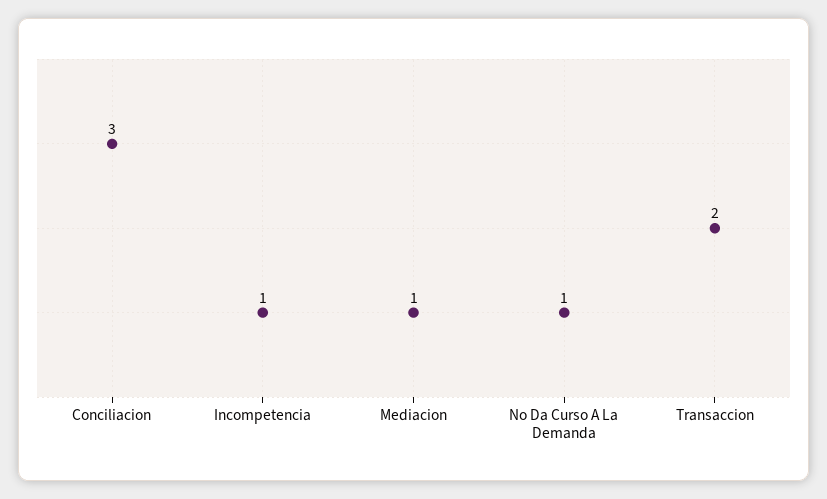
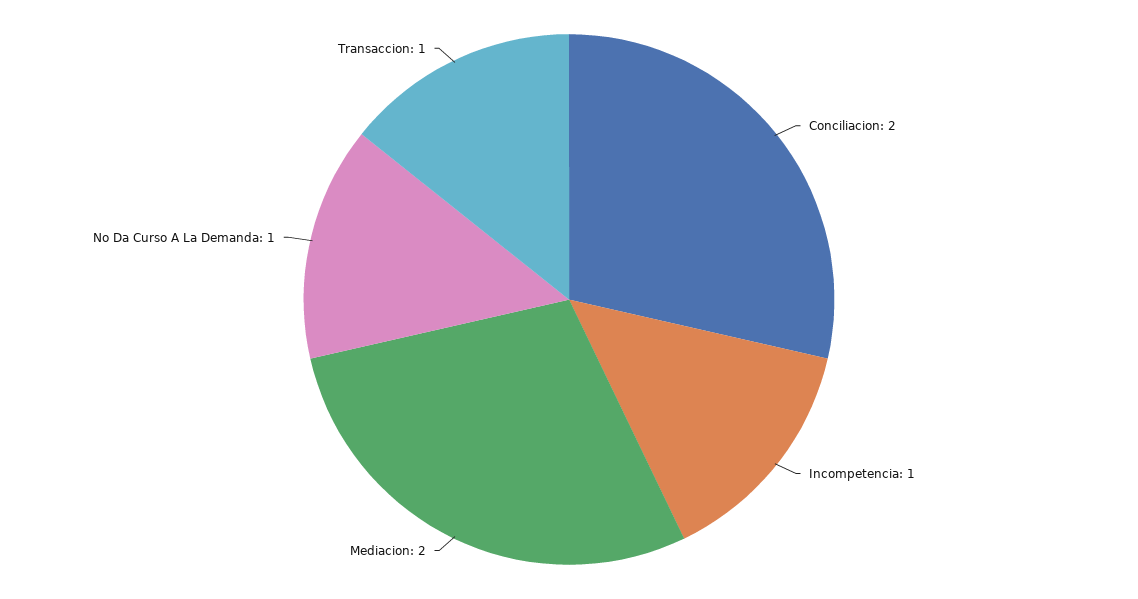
  {
-   "Conciliacion": 3,
+   "Conciliacion": 2,
    "Incompetencia": 1,
-   "Mediacion": 1,
+   "Mediacion": 2,
    "No Da Curso A La Demanda": 1,
-   "Transaccion": 2
+   "Transaccion": 1
  }

